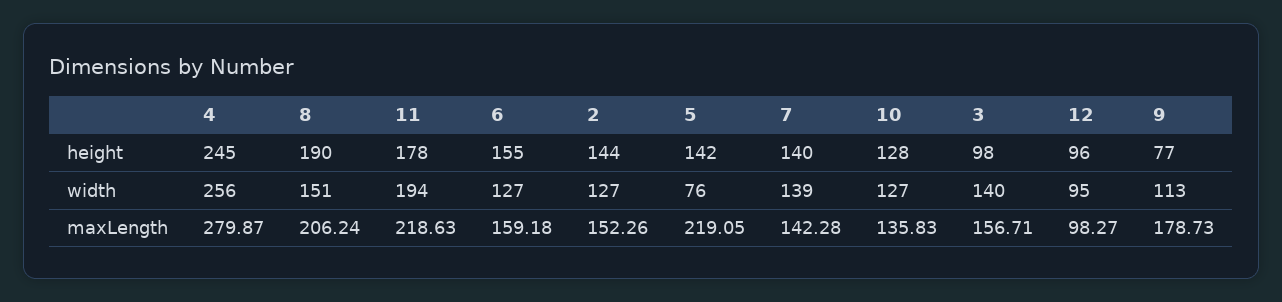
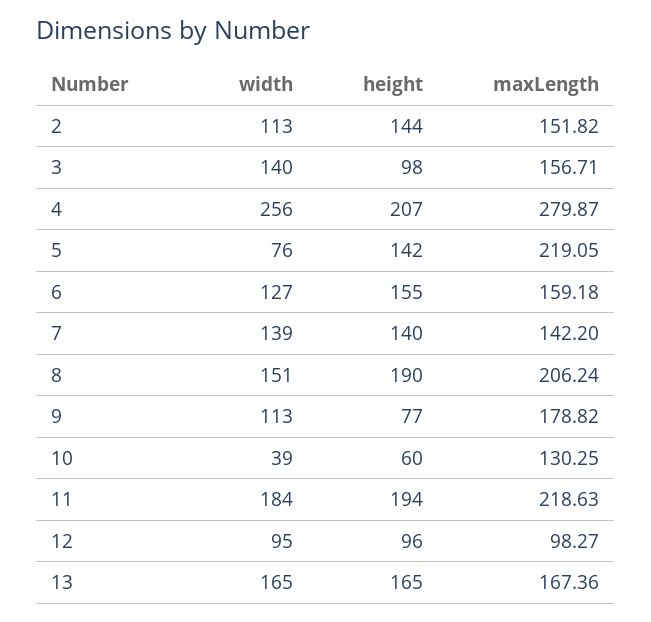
  {
    "4": {
-     "height": 245,
+     "height": 207,
      "width": 256,
      "maxLength": 279.87
    },
    "8": {
      "height": 190,
      "width": 151,
      "maxLength": 206.24
    },
    "11": {
-     "height": 178,
+     "height": 194,
-     "width": 194,
+     "width": 184,
      "maxLength": 218.63
    },
    "6": {
      "height": 155,
      "width": 127,
      "maxLength": 159.18
    },
    "2": {
      "height": 144,
-     "width": 127,
+     "width": 113,
-     "maxLength": 152.26
+     "maxLength": 151.82
    },
    "5": {
      "height": 142,
      "width": 76,
      "maxLength": 219.05
    },
    "7": {
      "height": 140,
      "width": 139,
-     "maxLength": 142.28
+     "maxLength": 142.2
    },
    "10": {
-     "height": 128,
+     "height": 60,
-     "width": 127,
+     "width": 39,
-     "maxLength": 135.83
+     "maxLength": 130.25
    },
    "3": {
      "height": 98,
      "width": 140,
      "maxLength": 156.71
    },
    "12": {
      "height": 96,
      "width": 95,
      "maxLength": 98.27
    },
    "9": {
      "height": 77,
      "width": 113,
-     "maxLength": 178.73
+     "maxLength": 178.82
-   }
+   },
+   "13": {
+     "width": 165,
+     "height": 165,
+     "maxLength": 167.36
+   }
  }

